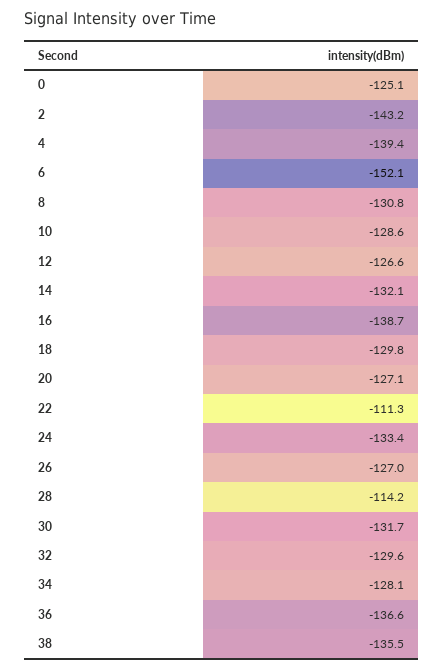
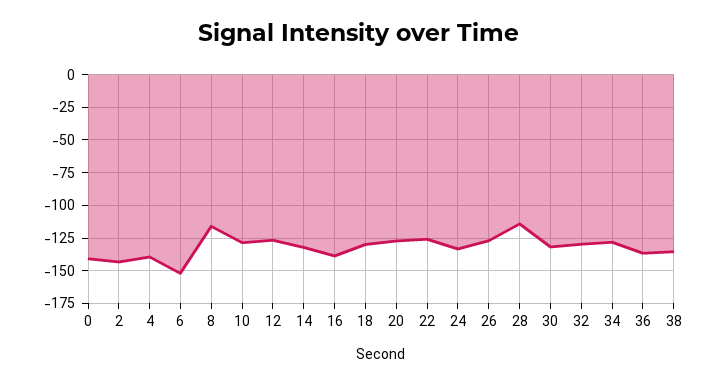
  {
-   "0": -125.1,
+   "0": -140,
    "2": -143.2,
    "4": -139.4,
    "6": -152.1,
-   "8": -130.8,
+   "8": -115,
    "10": -128.6,
    "12": -126.6,
    "14": -132.1,
    "16": -138.7,
    "18": -129.8,
    "20": -127.1,
-   "22": -111.3,
+   "22": -125,
    "24": -133.4,
    "26": -127,
    "28": -114.2,
    "30": -131.7,
    "32": -129.6,
    "34": -128.1,
    "36": -136.6,
    "38": -135.5
  }

